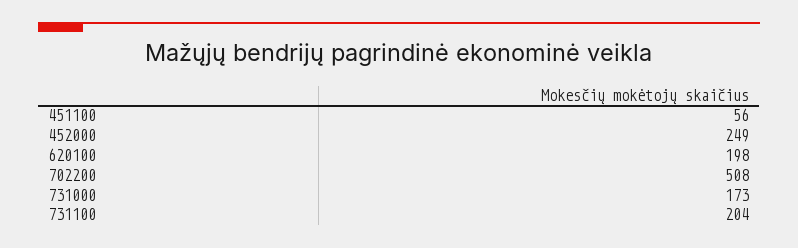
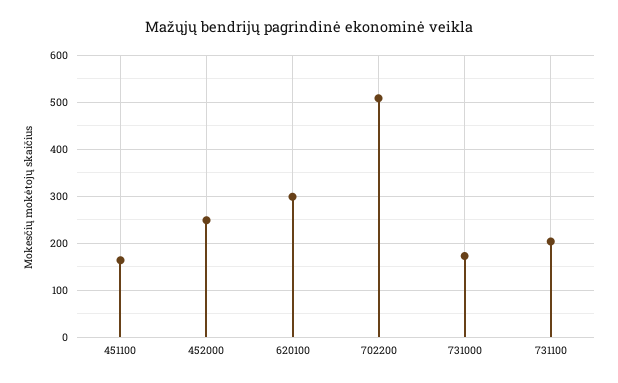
  {
-   "451100": 56,
+   "451100": 160,
    "452000": 249,
-   "620100": 198,
+   "620100": 300,
    "702200": 508,
    "731000": 173,
    "731100": 204
  }

